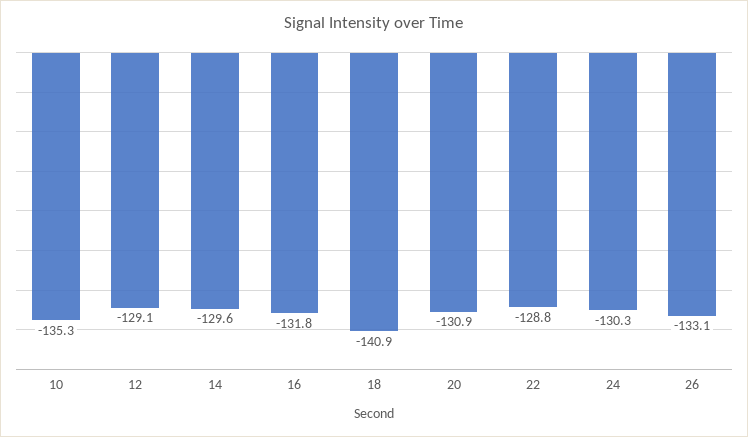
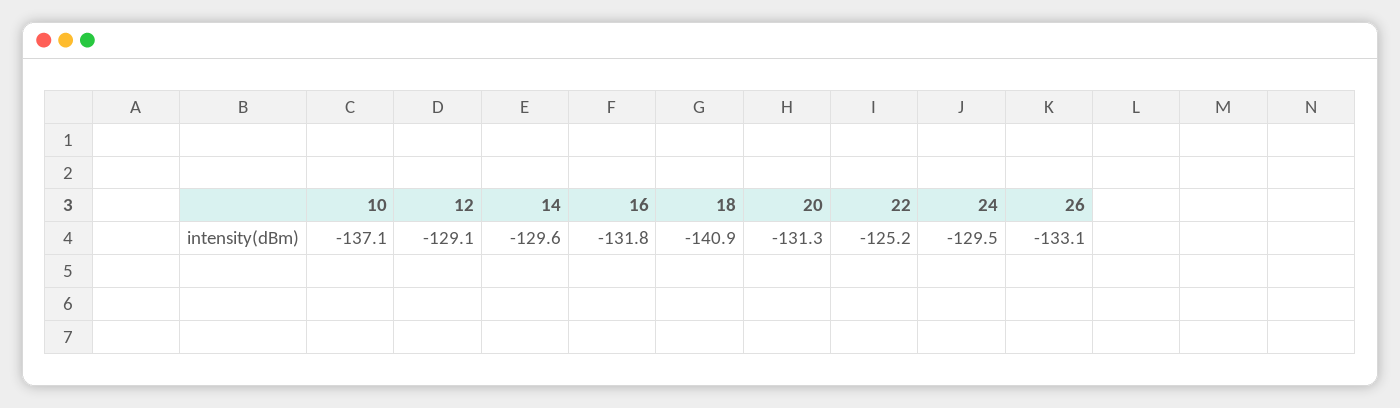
  {
-   "10": -135.3,
+   "10": -137.1,
    "12": -129.1,
    "14": -129.6,
    "16": -131.8,
    "18": -140.9,
-   "20": -130.9,
+   "20": -131.3,
-   "22": -128.8,
+   "22": -125.2,
-   "24": -130.3,
+   "24": -129.5,
    "26": -133.1
  }

